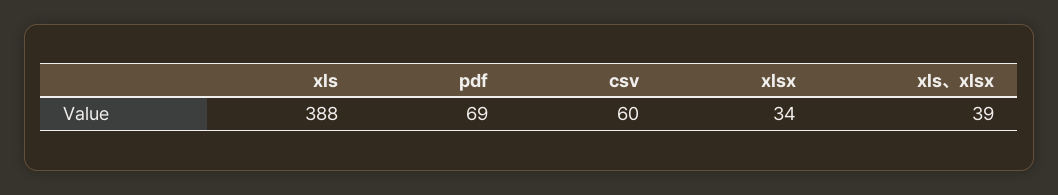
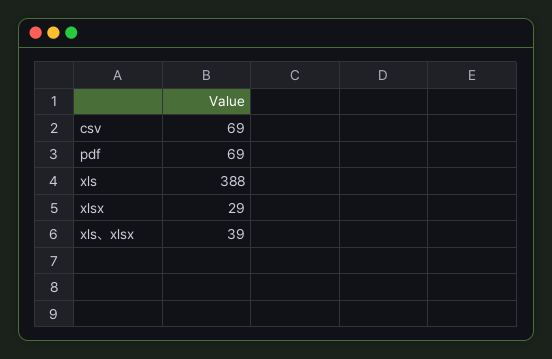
  {
    "xls": 388,
    "pdf": 69,
-   "csv": 60,
+   "csv": 69,
-   "xlsx": 34,
+   "xlsx": 29,
    "xls、xlsx": 39
  }

